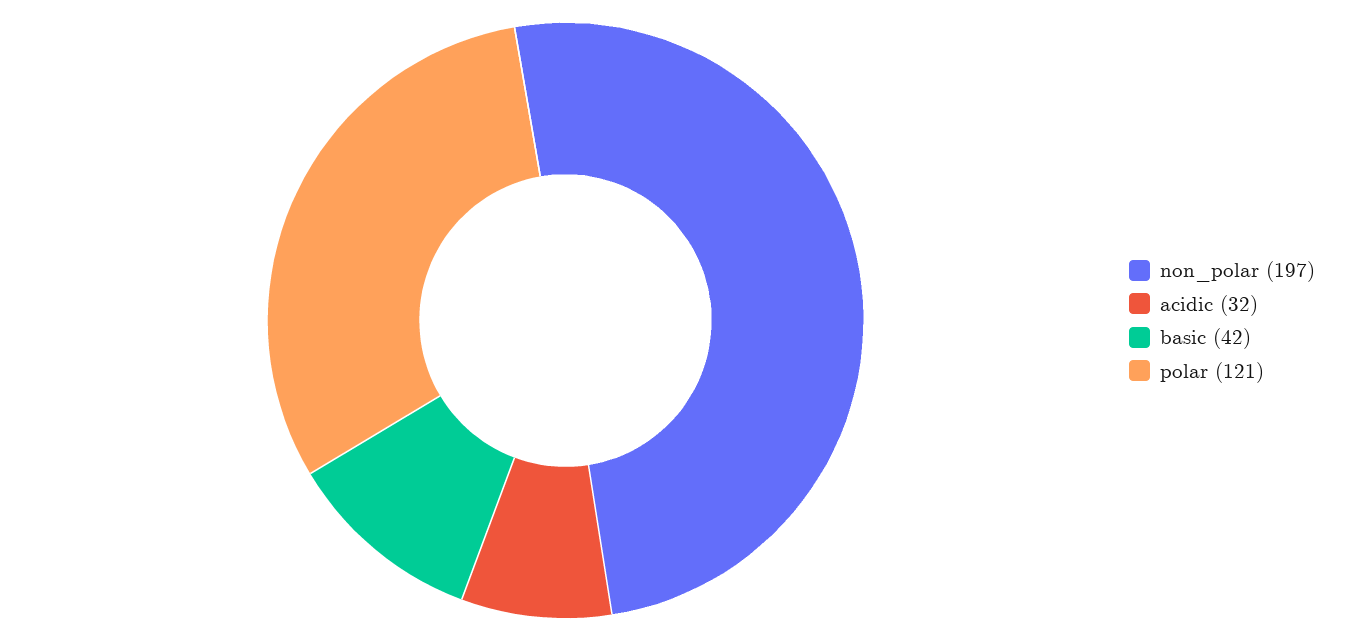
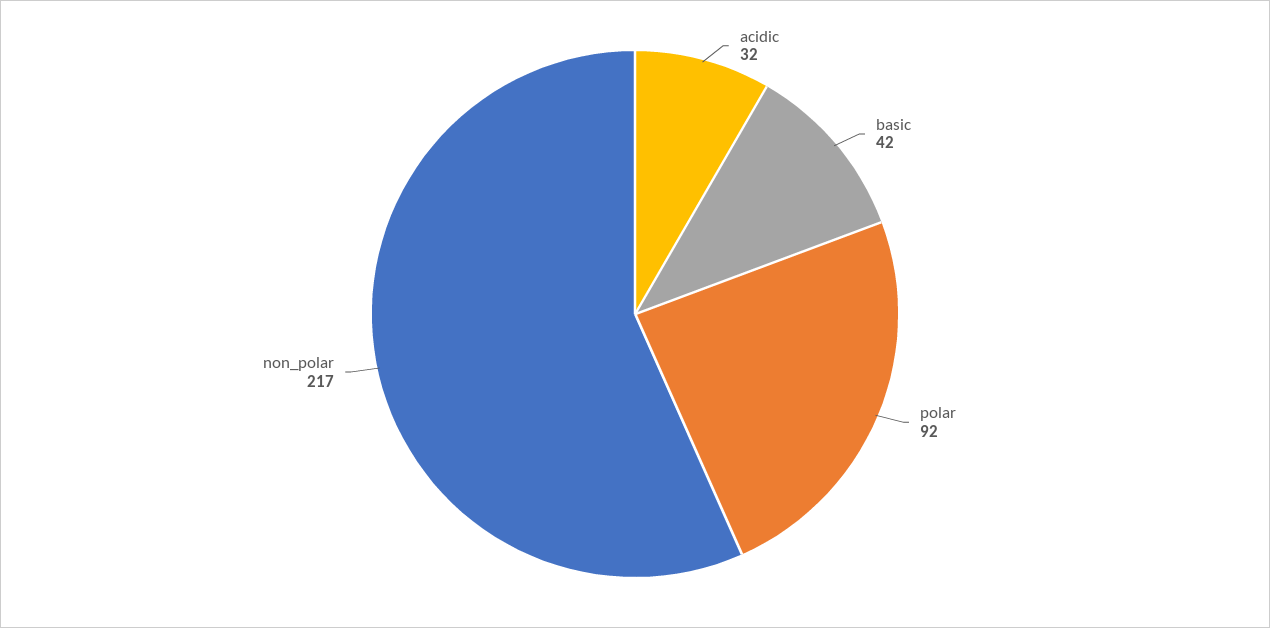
  {
-   "non_polar": 197,
+   "non_polar": 217,
    "acidic": 32,
    "basic": 42,
-   "polar": 121
+   "polar": 92
  }

